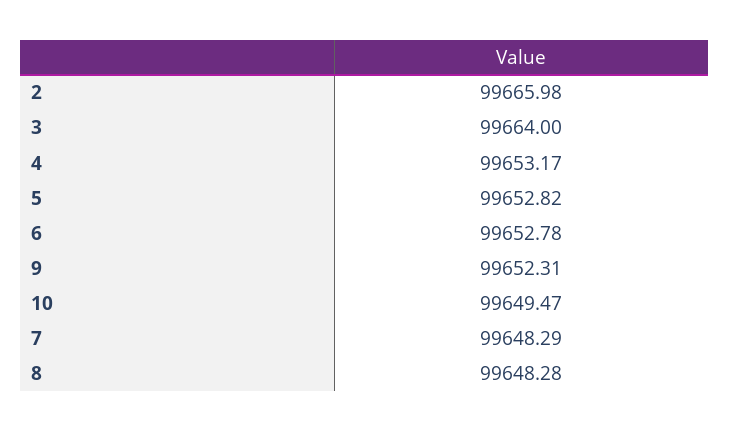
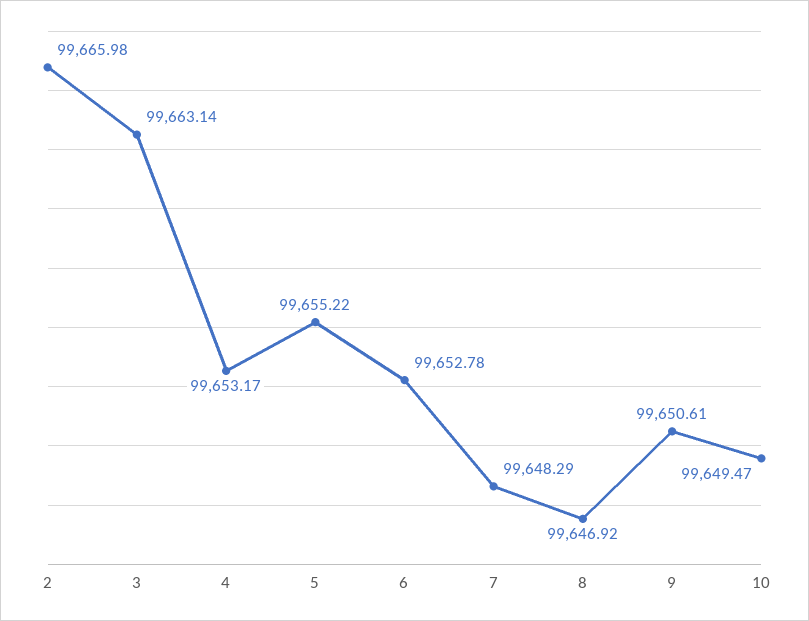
  {
    "2": 99665.98,
-   "3": 99664,
+   "3": 99663.14,
    "4": 99653.17,
-   "5": 99652.82,
+   "5": 99655.22,
    "6": 99652.78,
-   "9": 99652.31,
+   "9": 99650.61,
    "10": 99649.47,
    "7": 99648.29,
-   "8": 99648.28
+   "8": 99646.92
  }

